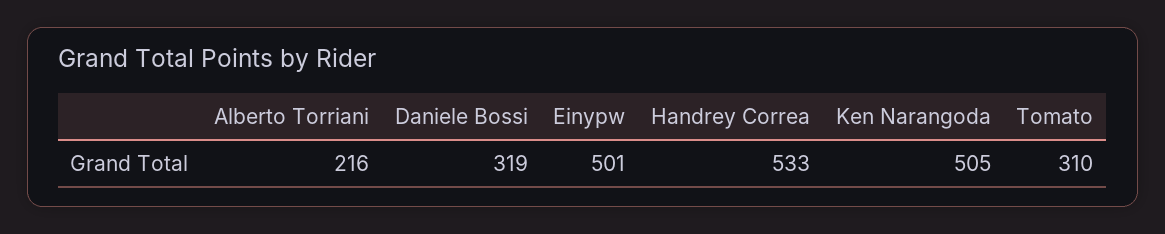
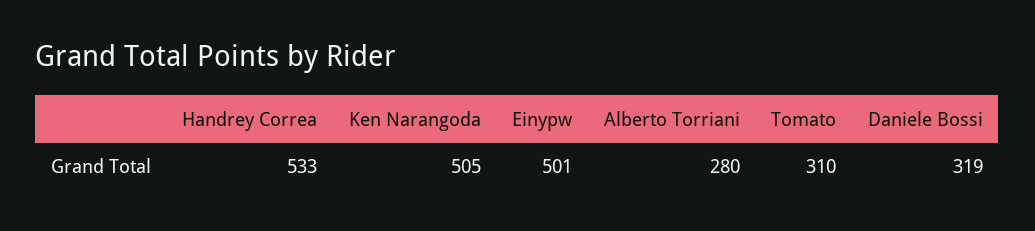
  {
-   "Alberto Torriani": 216,
+   "Alberto Torriani": 280,
    "Daniele Bossi": 319,
    "Einypw": 501,
    "Handrey Correa": 533,
    "Ken Narangoda": 505,
    "Tomato": 310
  }

